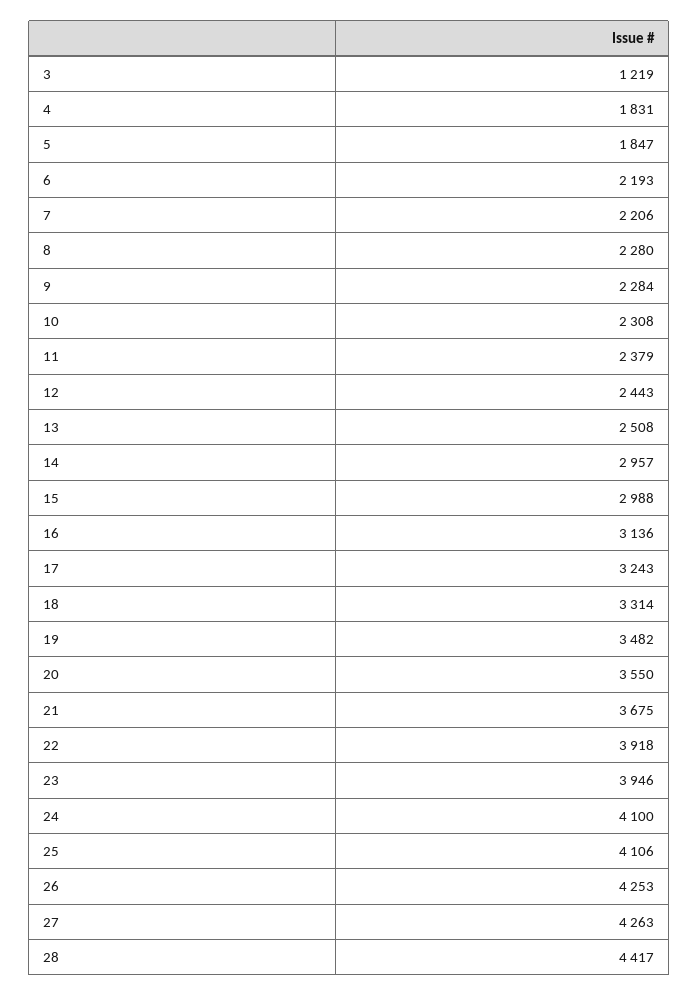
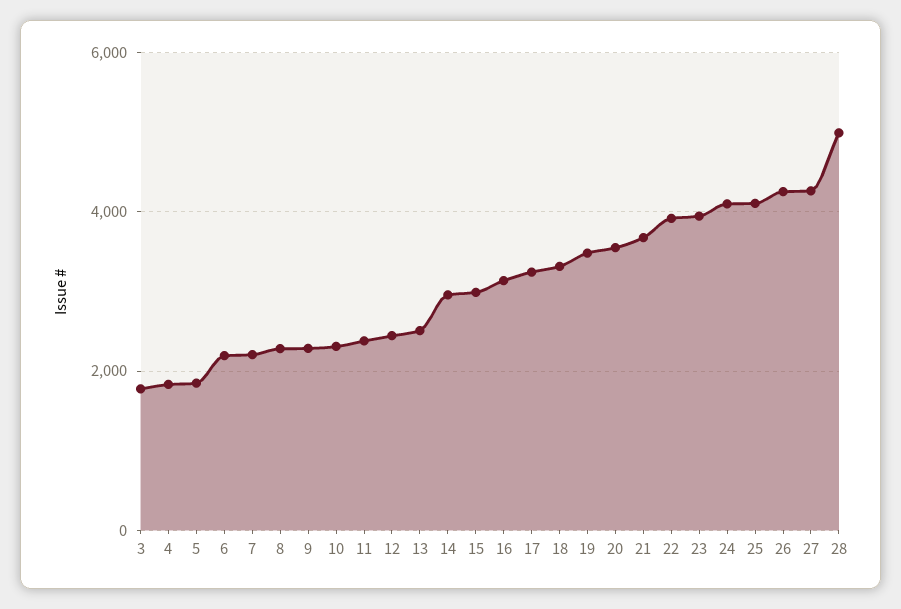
  {
-   "3": 1219,
+   "3": 1800,
    "4": 1831,
    "5": 1847,
    "6": 2193,
    "7": 2206,
    "8": 2280,
    "9": 2284,
    "10": 2308,
    "11": 2379,
    "12": 2443,
    "13": 2508,
    "14": 2957,
    "15": 2988,
    "16": 3136,
    "17": 3243,
    "18": 3314,
    "19": 3482,
    "20": 3550,
    "21": 3675,
    "22": 3918,
    "23": 3946,
    "24": 4100,
    "25": 4106,
    "26": 4253,
    "27": 4263,
-   "28": 4417
+   "28": 5000
  }

